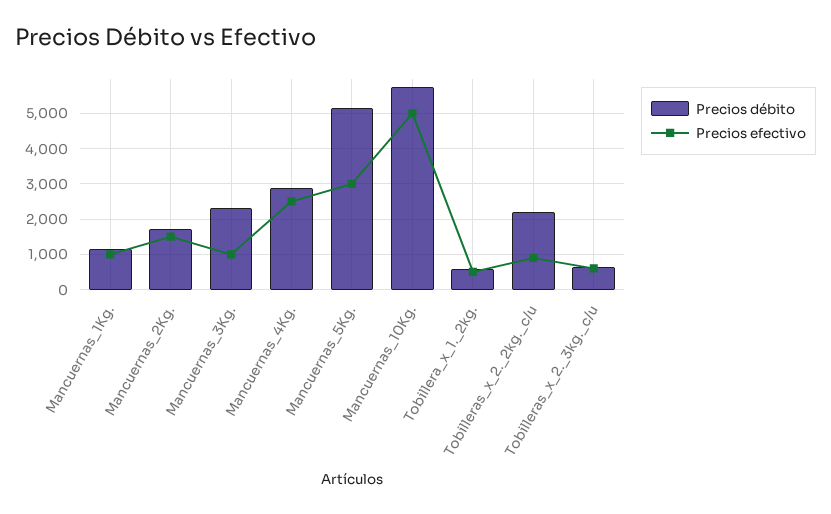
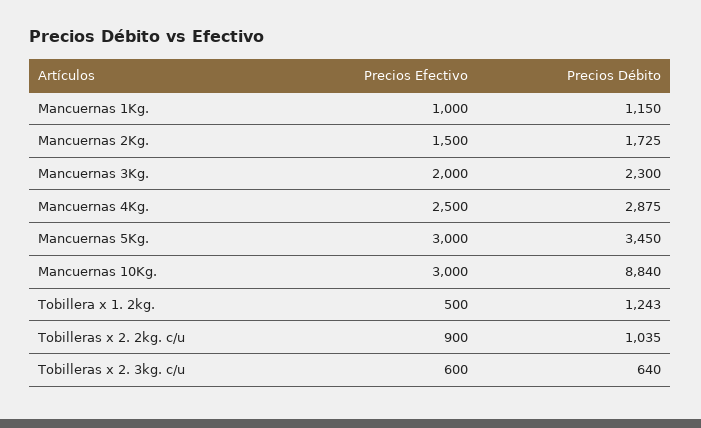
  {
    "Precios débito": {
      "Mancuernas_1Kg.": 1150,
      "Mancuernas_2Kg.": 1725,
      "Mancuernas_3Kg.": 2300,
      "Mancuernas_4Kg.": 2875,
-     "Mancuernas_5Kg.": 5200,
+     "Mancuernas_5Kg.": 3450,
-     "Mancuernas_10Kg.": 5800,
+     "Mancuernas_10Kg.": 8840,
-     "Tobillera_x_1._2kg.": 600,
+     "Tobillera_x_1._2kg.": 1243,
-     "Tobilleras_x_2._2kg._c/u": 2200,
+     "Tobilleras_x_2._2kg._c/u": 1035,
      "Tobilleras_x_2._3kg._c/u": 640
    },
    "Precios efectivo": {
      "Mancuernas_1Kg.": 1000,
      "Mancuernas_2Kg.": 1500,
-     "Mancuernas_3Kg.": 1000,
+     "Mancuernas_3Kg.": 2000,
      "Mancuernas_4Kg.": 2500,
      "Mancuernas_5Kg.": 3000,
-     "Mancuernas_10Kg.": 5000,
+     "Mancuernas_10Kg.": 3000,
      "Tobillera_x_1._2kg.": 500,
      "Tobilleras_x_2._2kg._c/u": 900,
      "Tobilleras_x_2._3kg._c/u": 600
    }
  }

